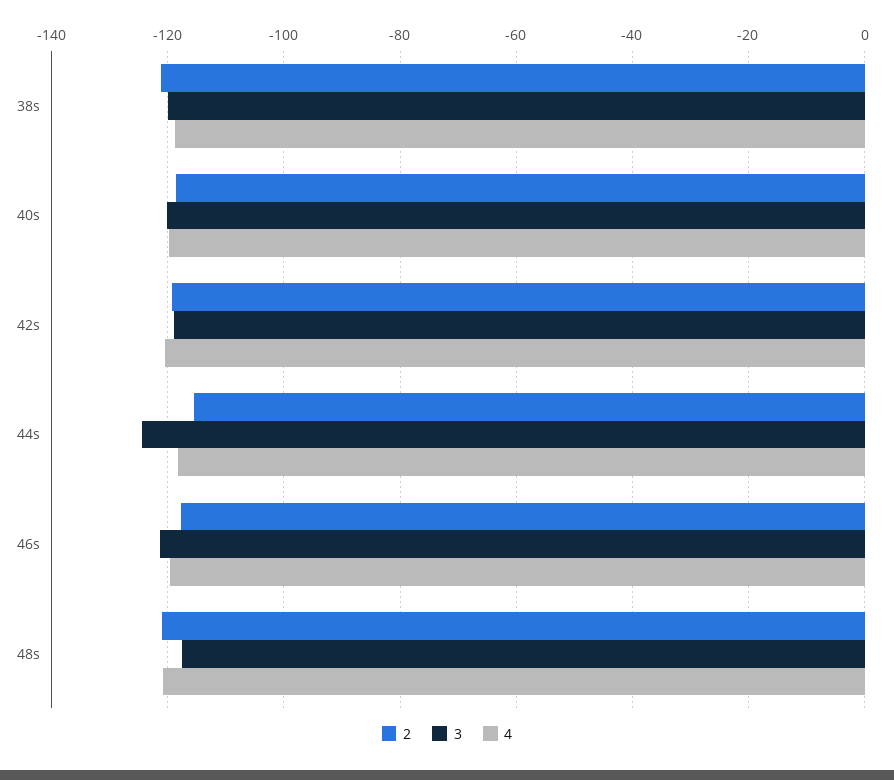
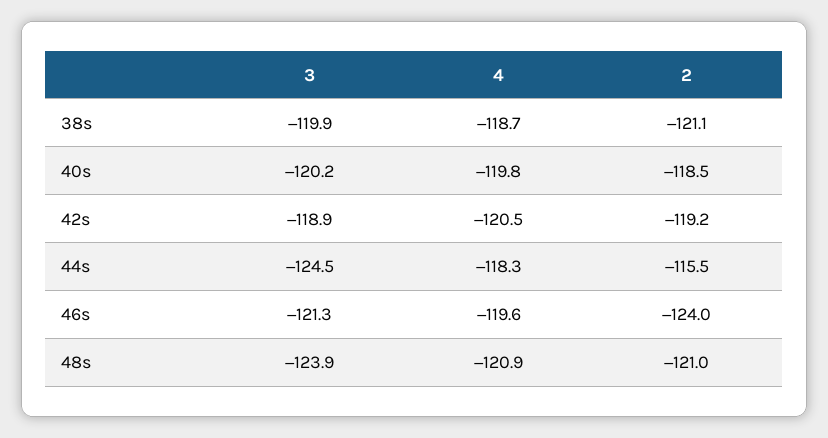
  {
    "2": {
      "38s": -121.1,
      "40s": -118.5,
      "42s": -119.2,
      "44s": -115.5,
-     "46s": -118,
+     "46s": -124,
      "48s": -121
    },
    "3": {
      "38s": -119.9,
      "40s": -120.2,
      "42s": -118.9,
      "44s": -124.5,
      "46s": -121.3,
-     "48s": -118
+     "48s": -123.9
    },
    "4": {
      "38s": -118.7,
      "40s": -119.8,
      "42s": -120.5,
      "44s": -118.3,
      "46s": -119.6,
      "48s": -120.9
    }
  }

